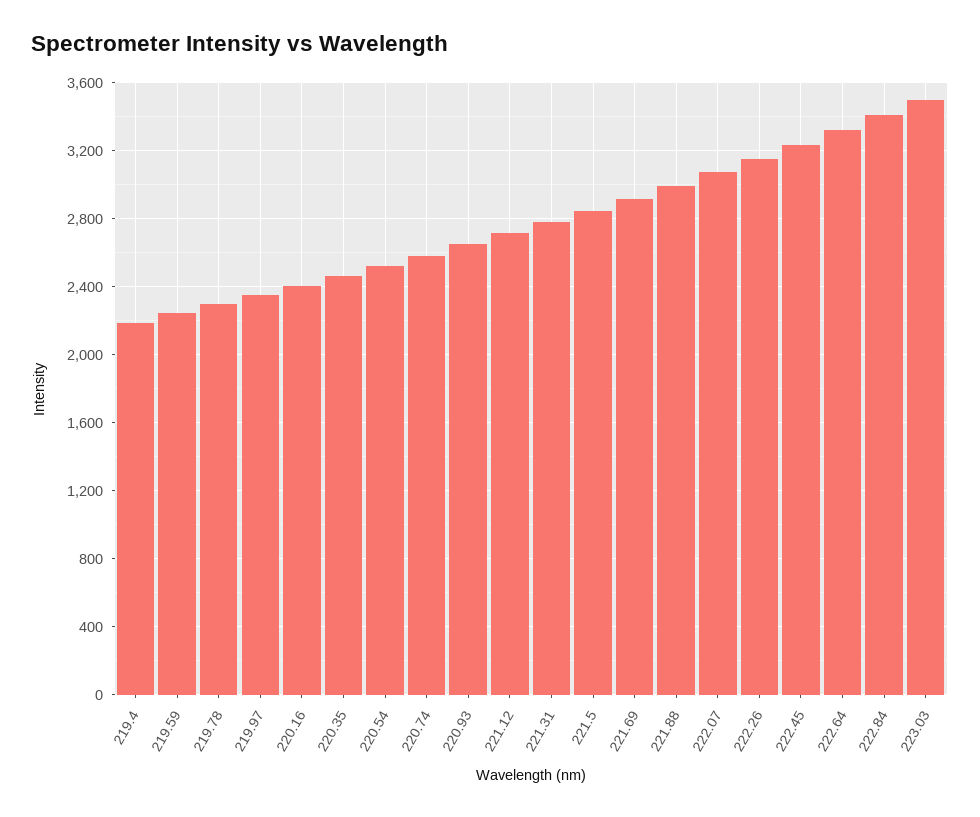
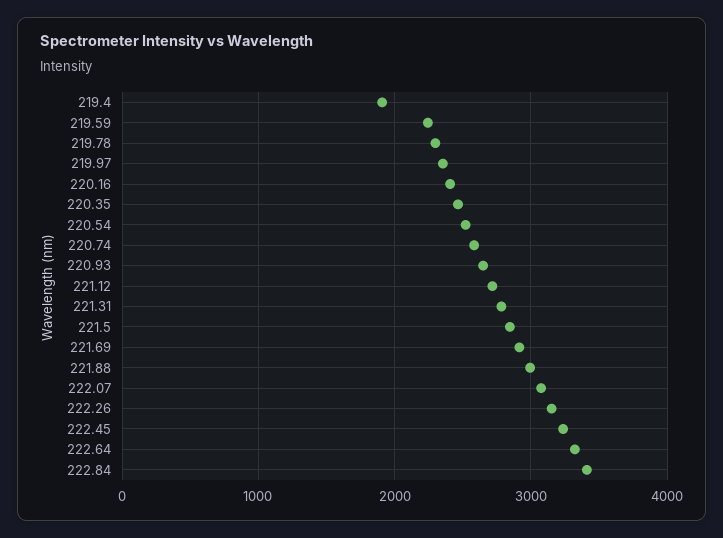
  {
-   "219.4": 2200,
+   "219.4": 1900,
    "219.59": 2250,
    "219.78": 2300,
    "219.97": 2350,
    "220.16": 2400,
    "220.35": 2450,
    "220.54": 2500,
    "220.74": 2600,
    "220.93": 2650,
    "221.12": 2700,
    "221.31": 2800,
    "221.5": 2850,
    "221.69": 2900,
    "221.88": 3000,
    "222.07": 3100,
    "222.26": 3150,
    "222.45": 3250,
    "222.64": 3300,
-   "222.84": 3400,
+   "222.84": 3400
-   "223.03": 3500
  }

